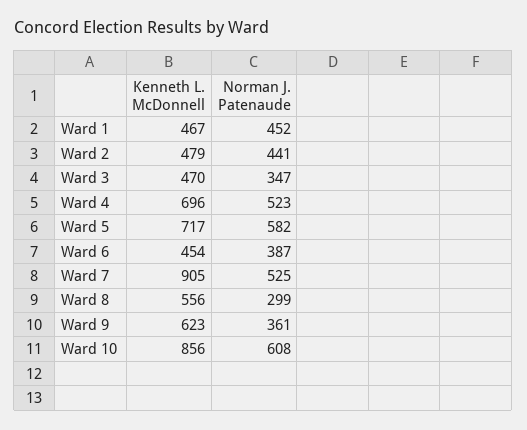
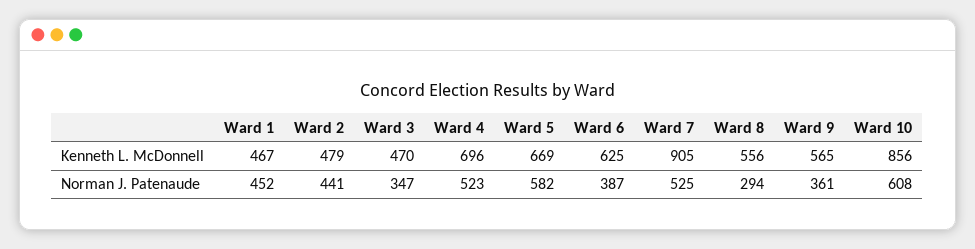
  {
    "Kenneth L. McDonnell": {
      "Ward 1": 467,
      "Ward 2": 479,
      "Ward 3": 470,
      "Ward 4": 696,
-     "Ward 5": 717,
+     "Ward 5": 669,
-     "Ward 6": 454,
+     "Ward 6": 625,
      "Ward 7": 905,
      "Ward 8": 556,
-     "Ward 9": 623,
+     "Ward 9": 565,
      "Ward 10": 856
    },
    "Norman J. Patenaude": {
      "Ward 1": 452,
      "Ward 2": 441,
      "Ward 3": 347,
      "Ward 4": 523,
      "Ward 5": 582,
      "Ward 6": 387,
      "Ward 7": 525,
-     "Ward 8": 299,
+     "Ward 8": 294,
      "Ward 9": 361,
      "Ward 10": 608
    }
  }

